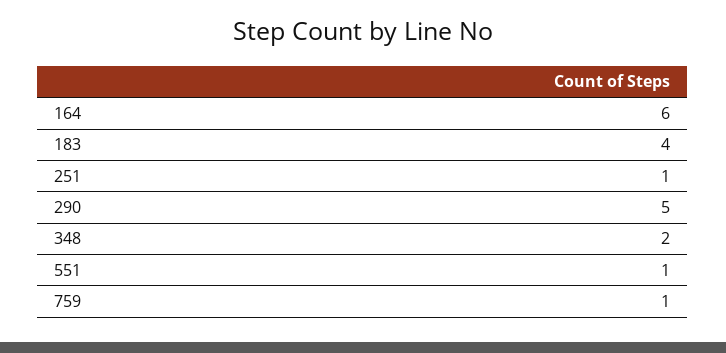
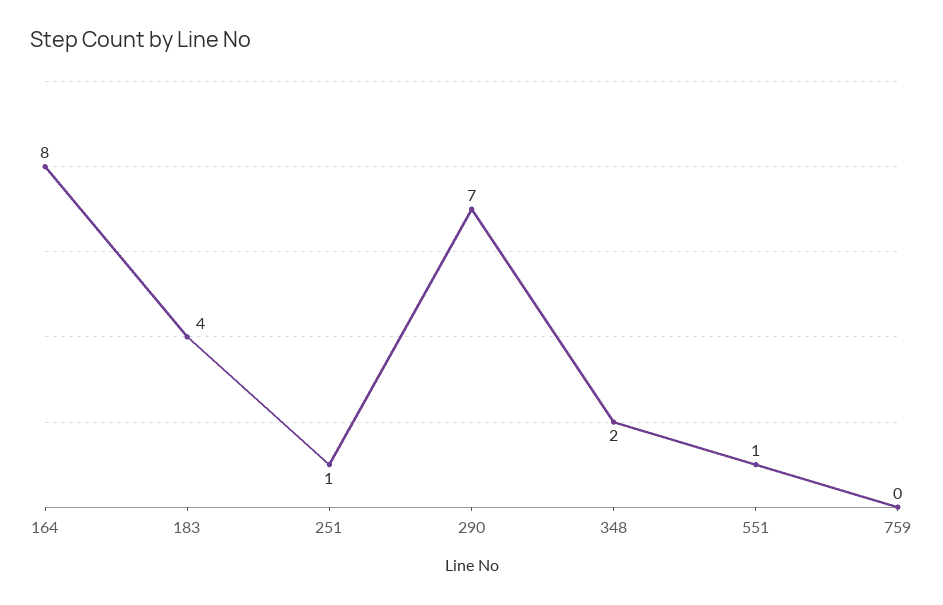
  {
-   "164": 6,
+   "164": 8,
    "183": 4,
    "251": 1,
-   "290": 5,
+   "290": 7,
    "348": 2,
    "551": 1,
-   "759": 1
+   "759": 0
  }

